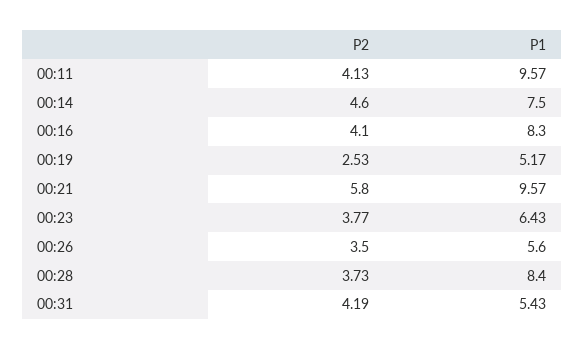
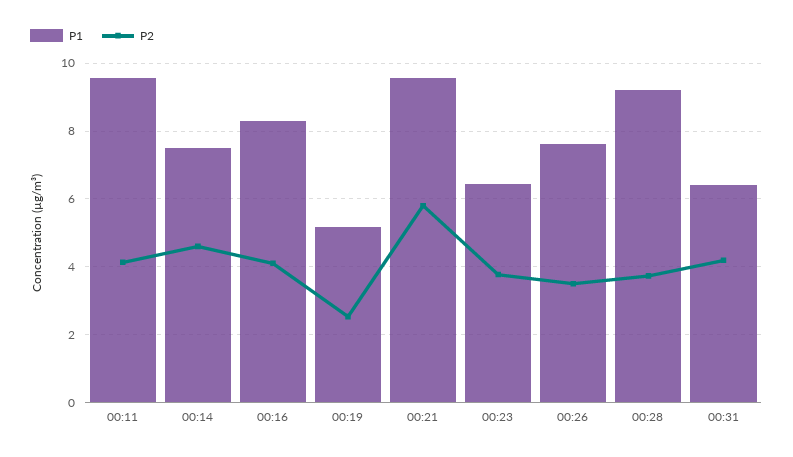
  {
    "P2": {
      "00:11": 4.13,
      "00:14": 4.6,
      "00:16": 4.1,
      "00:19": 2.53,
      "00:21": 5.8,
      "00:23": 3.77,
      "00:26": 3.5,
      "00:28": 3.73,
      "00:31": 4.19
    },
    "P1": {
      "00:11": 9.57,
      "00:14": 7.5,
      "00:16": 8.3,
      "00:19": 5.17,
      "00:21": 9.57,
      "00:23": 6.43,
-     "00:26": 5.6,
+     "00:26": 7.6,
-     "00:28": 8.4,
+     "00:28": 9.2,
-     "00:31": 5.43
+     "00:31": 6.4
    }
  }

